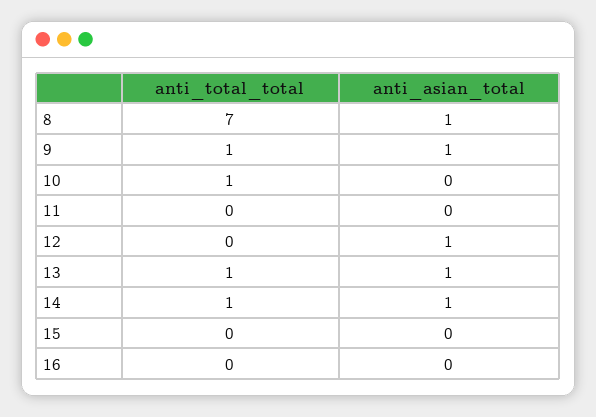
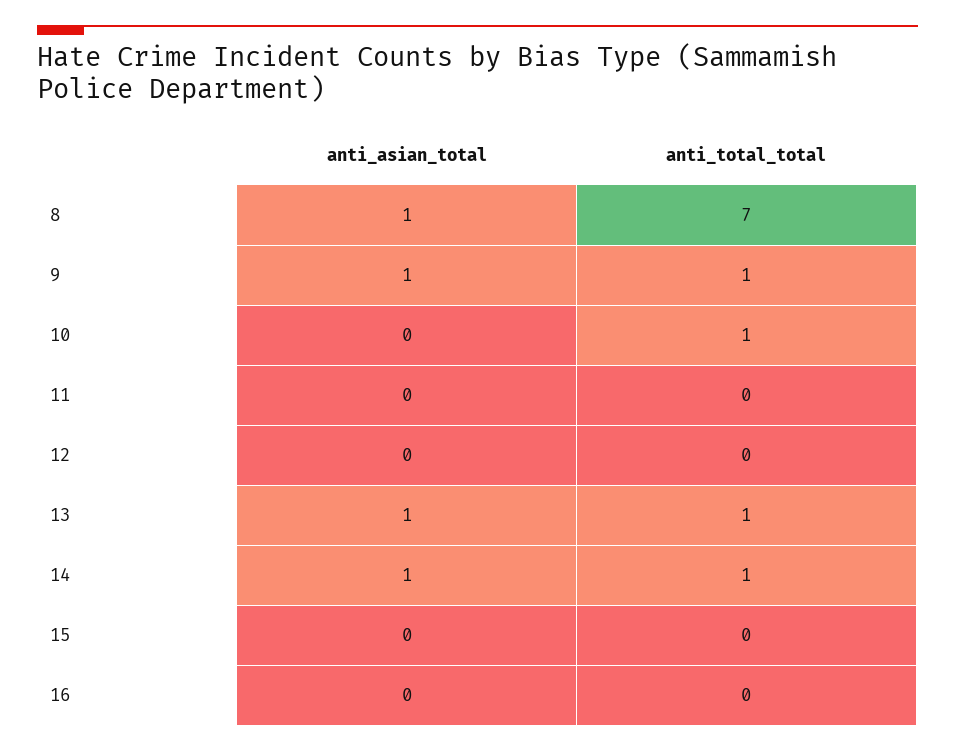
  {
    "anti_total_total": {
      "8": 7,
      "9": 1,
      "10": 1,
      "11": 0,
      "12": 0,
      "13": 1,
      "14": 1,
      "15": 0,
      "16": 0
    },
    "anti_asian_total": {
      "8": 1,
      "9": 1,
      "10": 0,
      "11": 0,
-     "12": 1,
+     "12": 0,
      "13": 1,
      "14": 1,
      "15": 0,
      "16": 0
    }
  }

